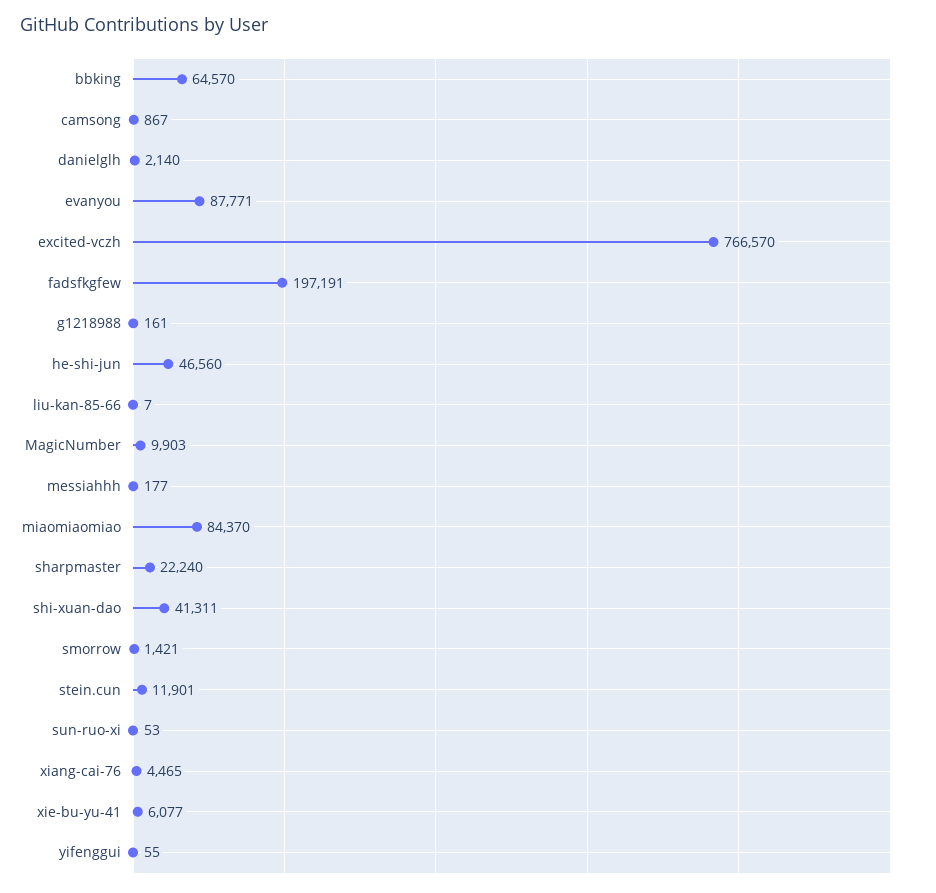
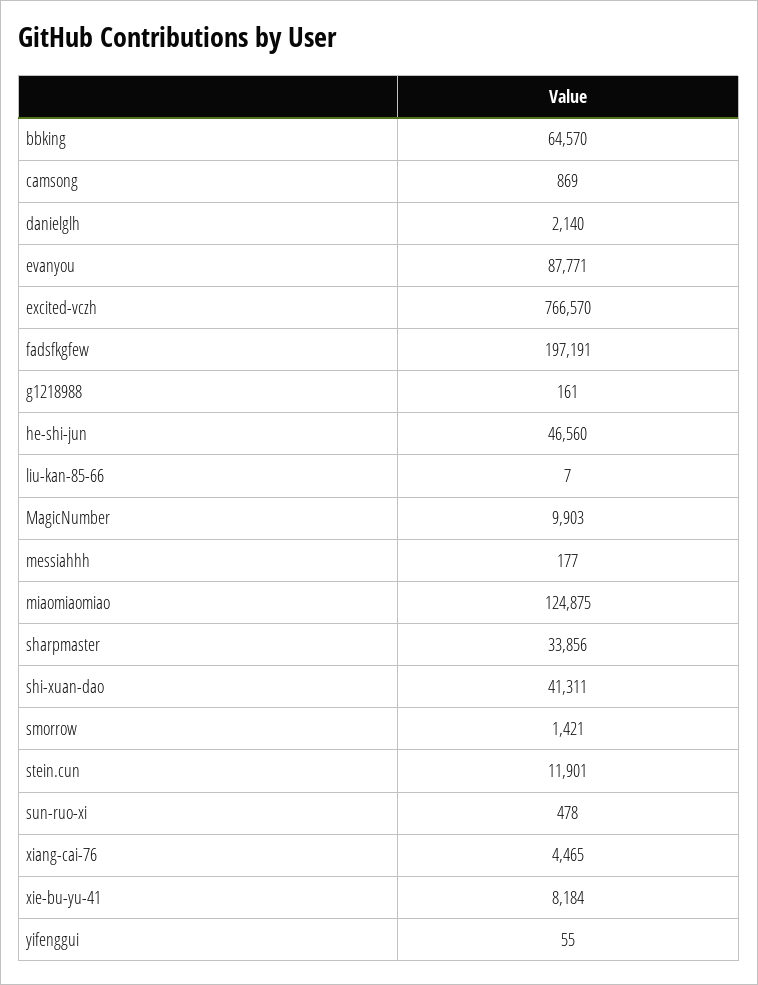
  {
    "bbking": 64570,
-   "camsong": 867,
+   "camsong": 869,
    "danielglh": 2140,
    "evanyou": 87771,
    "excited-vczh": 766570,
    "fadsfkgfew": 197191,
    "g1218988": 161,
    "he-shi-jun": 46560,
    "liu-kan-85-66": 7,
    "MagicNumber": 9903,
    "messiahhh": 177,
-   "miaomiaomiao": 84370,
+   "miaomiaomiao": 124875,
-   "sharpmaster": 22240,
+   "sharpmaster": 33856,
    "shi-xuan-dao": 41311,
    "smorrow": 1421,
    "stein.cun": 11901,
-   "sun-ruo-xi": 53,
+   "sun-ruo-xi": 478,
    "xiang-cai-76": 4465,
-   "xie-bu-yu-41": 6077,
+   "xie-bu-yu-41": 8184,
    "yifenggui": 55
  }

